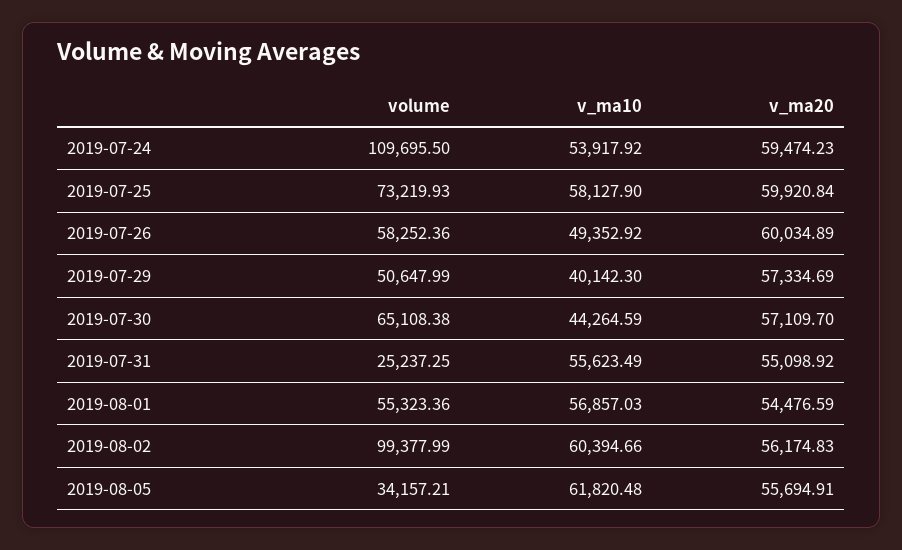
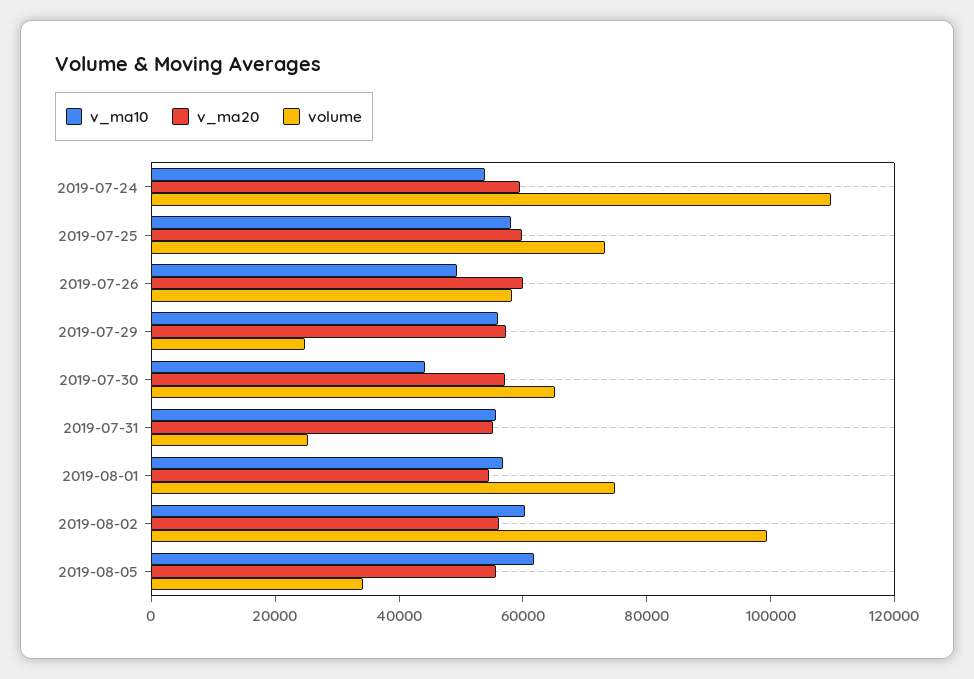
  {
    "volume": {
      "2019-07-24": 109695.5,
      "2019-07-25": 73219.93,
      "2019-07-26": 58252.36,
-     "2019-07-29": 50647.99,
+     "2019-07-29": 25000,
      "2019-07-30": 65108.38,
      "2019-07-31": 25237.25,
-     "2019-08-01": 55323.36,
+     "2019-08-01": 75000,
      "2019-08-02": 99377.99,
      "2019-08-05": 34157.21
    },
    "v_ma10": {
      "2019-07-24": 53917.92,
      "2019-07-25": 58127.9,
      "2019-07-26": 49352.92,
-     "2019-07-29": 40142.3,
+     "2019-07-29": 55000,
      "2019-07-30": 44264.59,
      "2019-07-31": 55623.49,
      "2019-08-01": 56857.03,
      "2019-08-02": 60394.66,
      "2019-08-05": 61820.48
    },
    "v_ma20": {
      "2019-07-24": 59474.23,
      "2019-07-25": 59920.84,
      "2019-07-26": 60034.89,
      "2019-07-29": 57334.69,
      "2019-07-30": 57109.7,
      "2019-07-31": 55098.92,
      "2019-08-01": 54476.59,
      "2019-08-02": 56174.83,
      "2019-08-05": 55694.91
    }
  }

